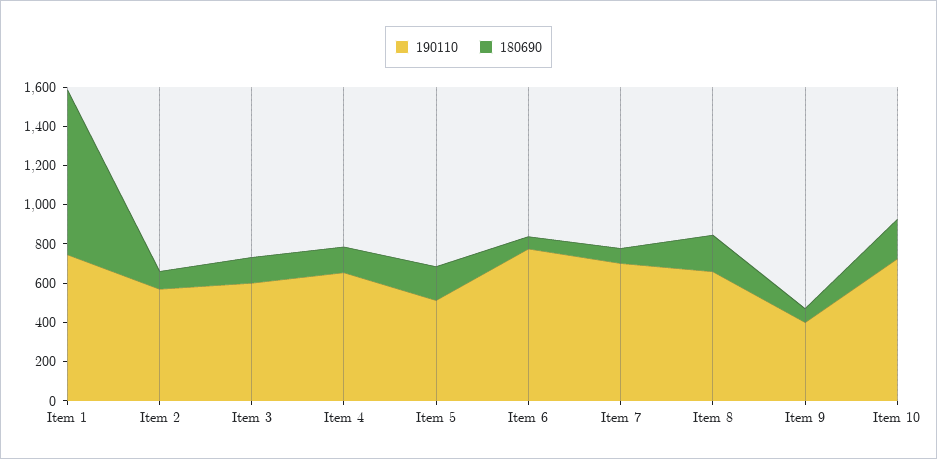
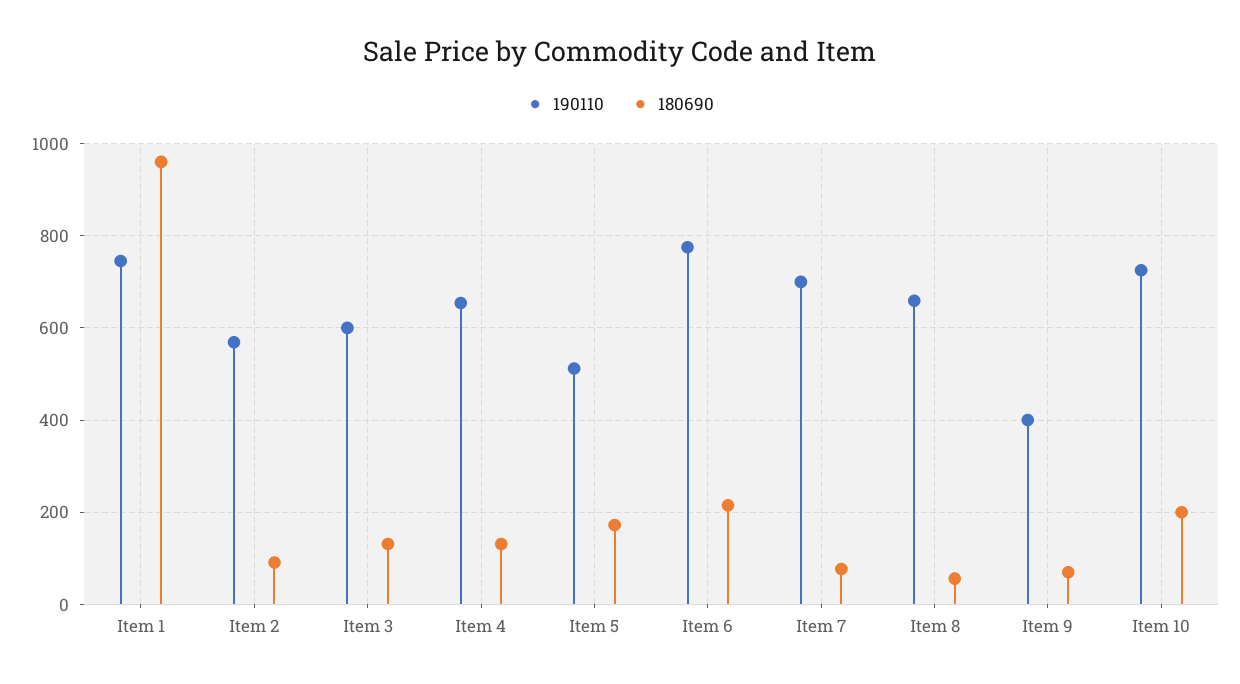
  {
    "190110": {
      "Item 1": 740,
      "Item 2": 560,
      "Item 3": 600,
      "Item 4": 660,
      "Item 5": 520,
      "Item 6": 780,
      "Item 7": 700,
      "Item 8": 660,
      "Item 9": 400,
      "Item 10": 720
    },
    "180690": {
-     "Item 1": 850,
+     "Item 1": 960,
      "Item 2": 100,
      "Item 3": 140,
      "Item 4": 140,
      "Item 5": 180,
-     "Item 6": 50,
+     "Item 6": 220,
      "Item 7": 80,
-     "Item 8": 200,
+     "Item 8": 60,
      "Item 9": 60,
      "Item 10": 200
    }
  }

